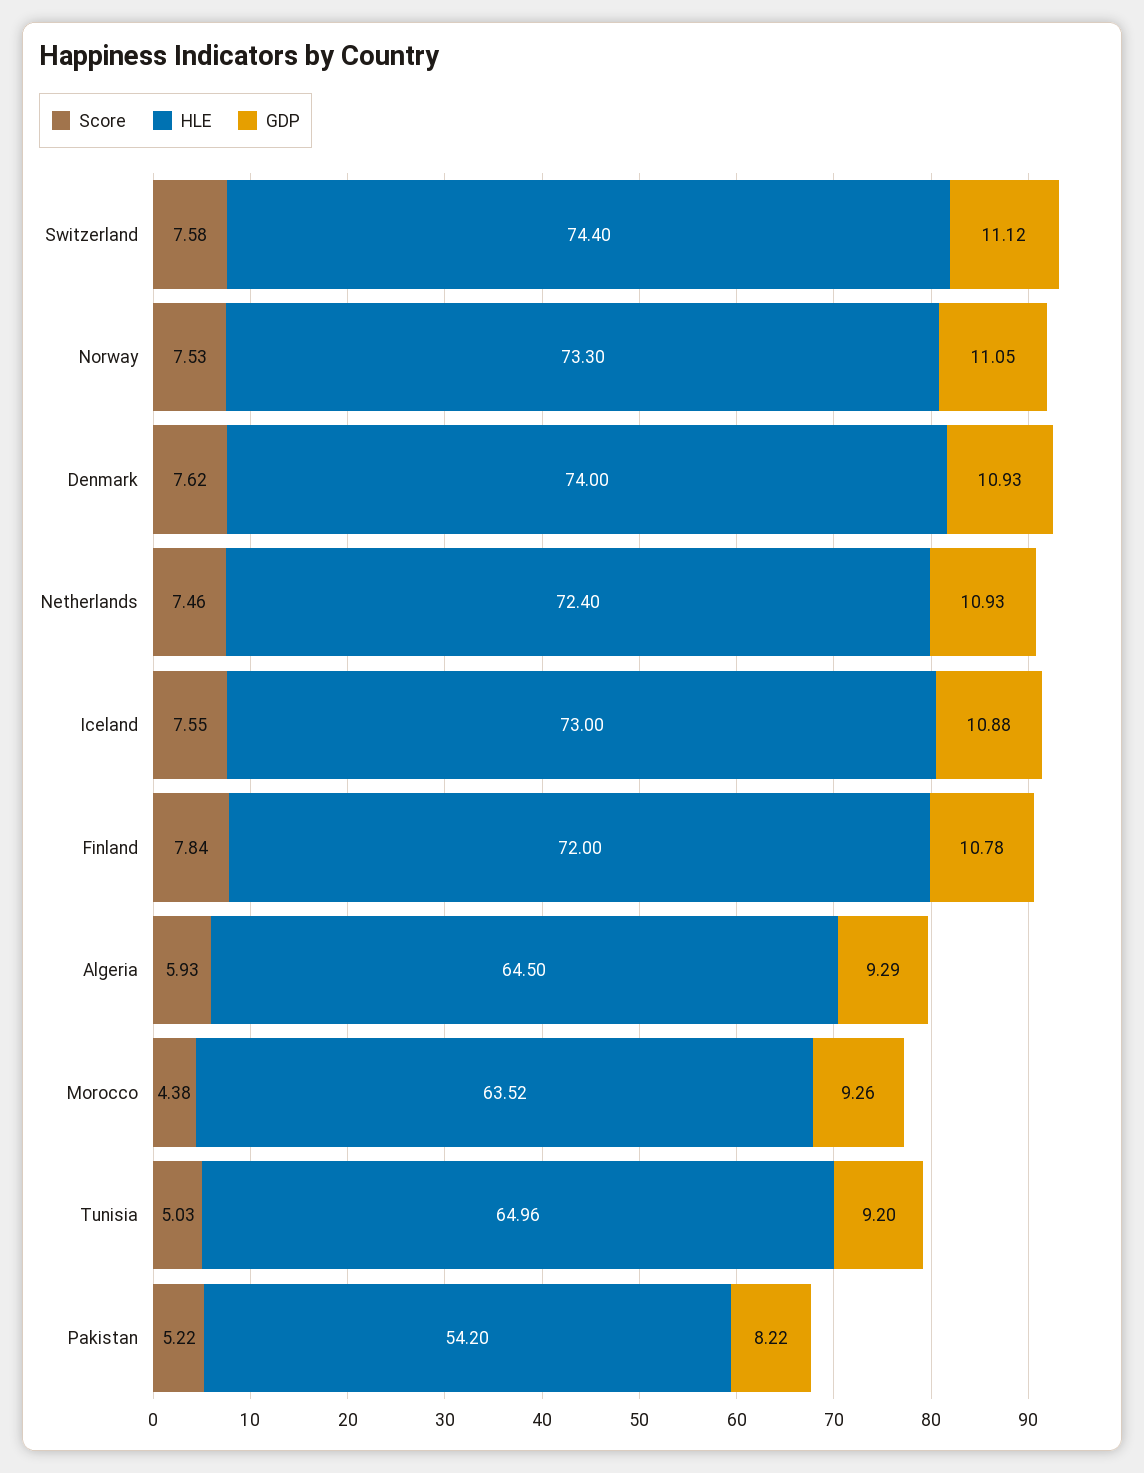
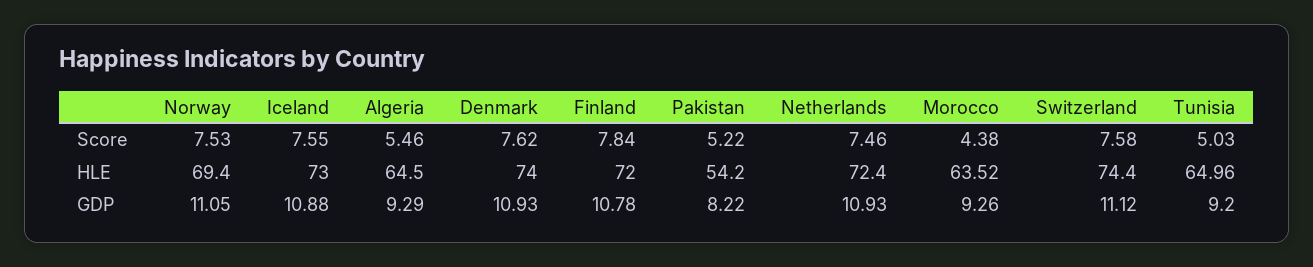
  {
    "Score": {
      "Switzerland": 7.58,
      "Norway": 7.53,
      "Denmark": 7.62,
      "Netherlands": 7.46,
      "Iceland": 7.55,
      "Finland": 7.84,
-     "Algeria": 5.93,
+     "Algeria": 5.46,
      "Morocco": 4.38,
      "Tunisia": 5.03,
      "Pakistan": 5.22
    },
    "HLE": {
      "Switzerland": 74.4,
-     "Norway": 73.3,
+     "Norway": 69.4,
      "Denmark": 74,
      "Netherlands": 72.4,
      "Iceland": 73,
      "Finland": 72,
      "Algeria": 64.5,
      "Morocco": 63.52,
      "Tunisia": 64.96,
      "Pakistan": 54.2
    },
    "GDP": {
      "Switzerland": 11.12,
      "Norway": 11.05,
      "Denmark": 10.93,
      "Netherlands": 10.93,
      "Iceland": 10.88,
      "Finland": 10.78,
      "Algeria": 9.29,
      "Morocco": 9.26,
      "Tunisia": 9.2,
      "Pakistan": 8.22
    }
  }

